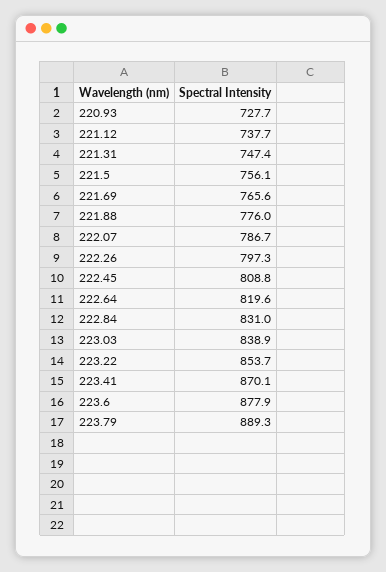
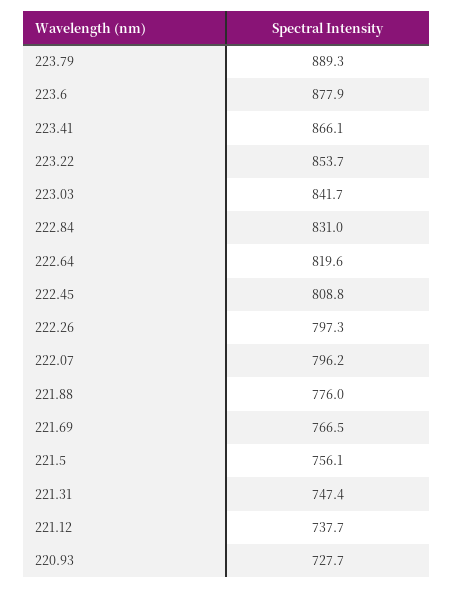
  {
    "220.93": 727.7,
    "221.12": 737.7,
    "221.31": 747.4,
    "221.5": 756.1,
-   "221.69": 765.6,
+   "221.69": 766.5,
    "221.88": 776,
-   "222.07": 786.7,
+   "222.07": 796.2,
    "222.26": 797.3,
    "222.45": 808.8,
    "222.64": 819.6,
    "222.84": 831,
-   "223.03": 838.9,
+   "223.03": 841.7,
    "223.22": 853.7,
-   "223.41": 870.1,
+   "223.41": 866.1,
    "223.6": 877.9,
    "223.79": 889.3
  }

